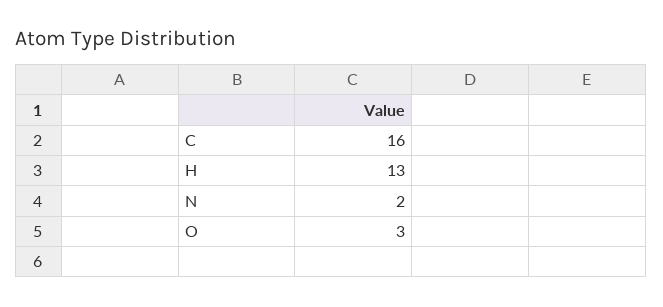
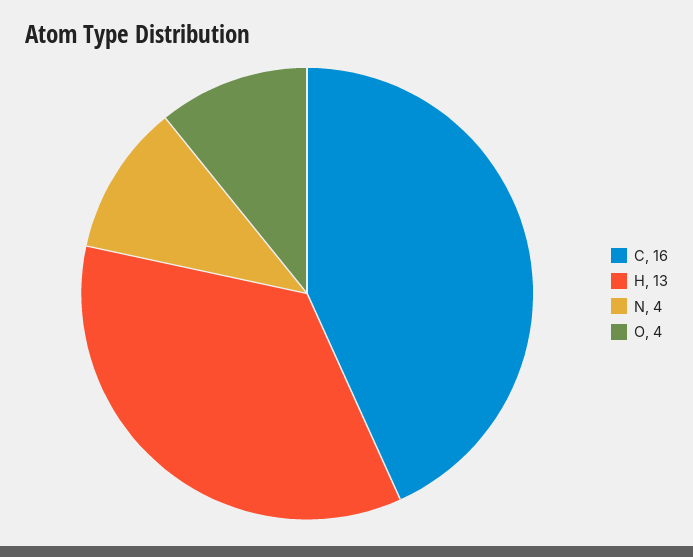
  {
    "C": 16,
    "H": 13,
-   "N": 2,
+   "N": 4,
-   "O": 3
+   "O": 4
  }

